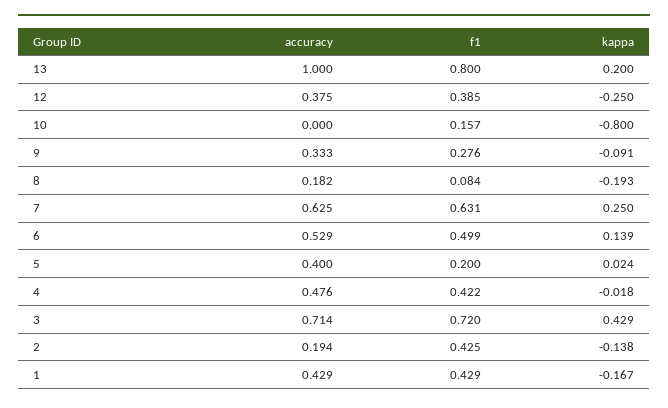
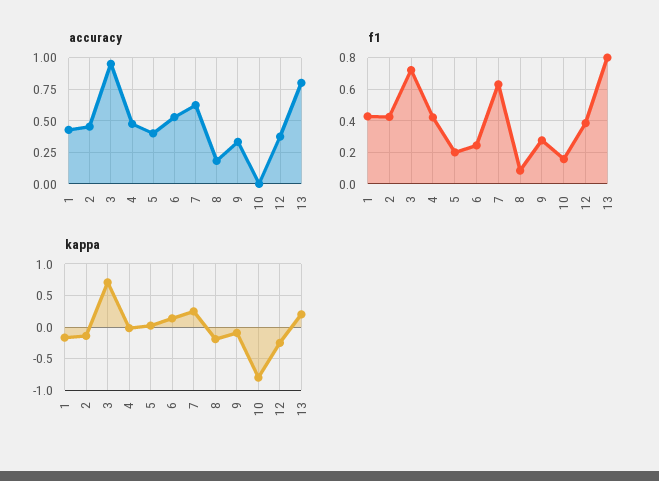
  {
    "accuracy": {
-     "13": 1,
+     "13": 0.8,
      "12": 0.375,
      "10": 0,
      "9": 0.333,
      "8": 0.182,
      "7": 0.625,
      "6": 0.529,
      "5": 0.4,
      "4": 0.476,
-     "3": 0.714,
+     "3": 0.95,
-     "2": 0.194,
+     "2": 0.45,
      "1": 0.429
    },
    "f1": {
      "13": 0.8,
      "12": 0.385,
      "10": 0.157,
      "9": 0.276,
      "8": 0.084,
      "7": 0.631,
-     "6": 0.499,
+     "6": 0.25,
      "5": 0.2,
      "4": 0.422,
      "3": 0.72,
      "2": 0.425,
      "1": 0.429
    },
    "kappa": {
      "13": 0.2,
      "12": -0.25,
      "10": -0.8,
      "9": -0.091,
      "8": -0.193,
      "7": 0.25,
      "6": 0.139,
      "5": 0.024,
      "4": -0.018,
-     "3": 0.429,
+     "3": 0.7,
      "2": -0.138,
      "1": -0.167
    }
  }

